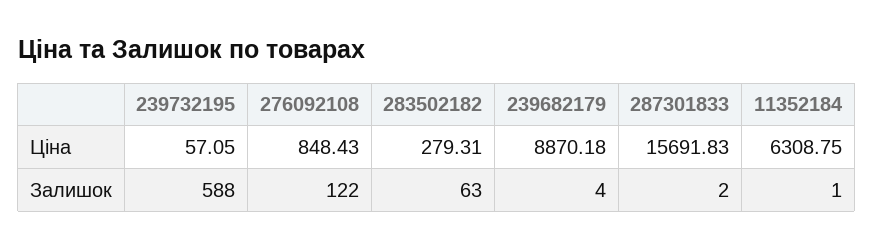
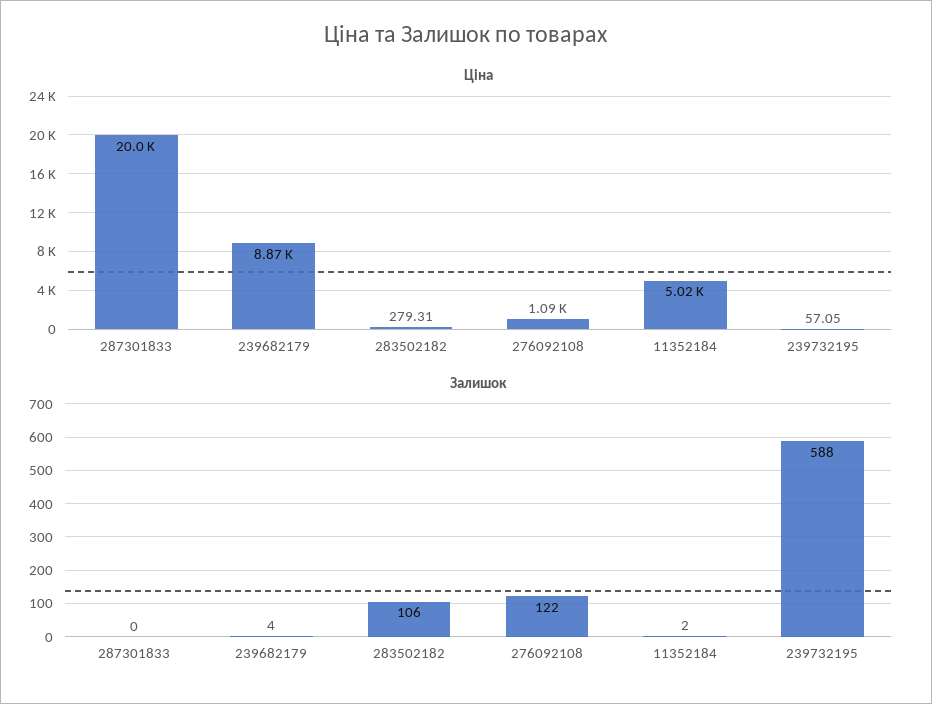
  {
    "Ціна": {
      "239732195": 57.05,
-     "276092108": 848.43,
+     "276092108": 1090,
      "283502182": 279.31,
      "239682179": 8870.18,
-     "287301833": 15691.83,
+     "287301833": 20000,
-     "11352184": 6308.75
+     "11352184": 5020
    },
    "Залишок": {
      "239732195": 588,
      "276092108": 122,
-     "283502182": 63,
+     "283502182": 106,
      "239682179": 4,
-     "287301833": 2,
+     "287301833": 0,
-     "11352184": 1
+     "11352184": 2
    }
  }

